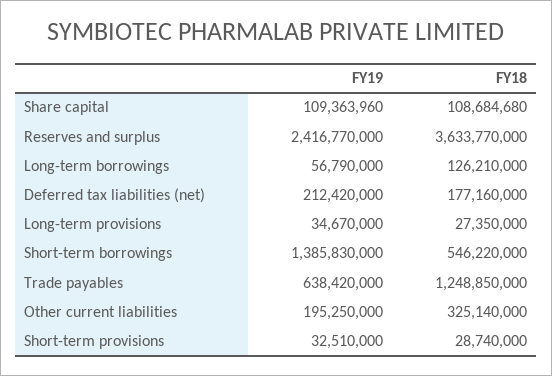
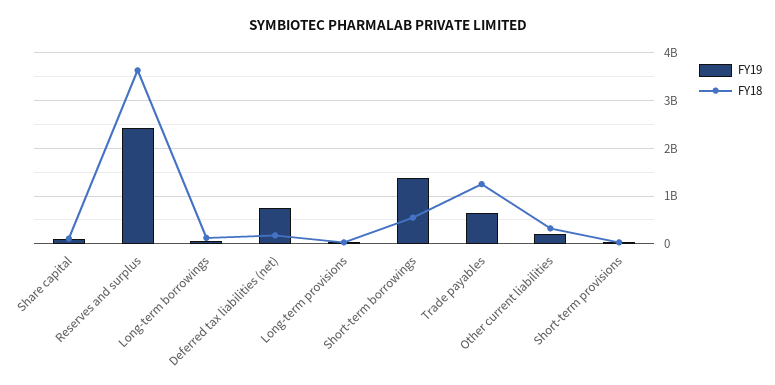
  {
    "FY19": {
      "Share capital": 109363960,
      "Reserves and surplus": 2416770000,
      "Long-term borrowings": 56790000,
-     "Deferred tax liabilities (net)": 212420000,
+     "Deferred tax liabilities (net)": 800000000,
      "Long-term provisions": 34670000,
      "Short-term borrowings": 1385830000,
      "Trade payables": 638420000,
      "Other current liabilities": 195250000,
      "Short-term provisions": 32510000
    },
    "FY18": {
      "Share capital": 108684680,
      "Reserves and surplus": 3633770000,
      "Long-term borrowings": 126210000,
      "Deferred tax liabilities (net)": 177160000,
      "Long-term provisions": 27350000,
      "Short-term borrowings": 546220000,
      "Trade payables": 1248850000,
      "Other current liabilities": 325140000,
      "Short-term provisions": 28740000
    }
  }

